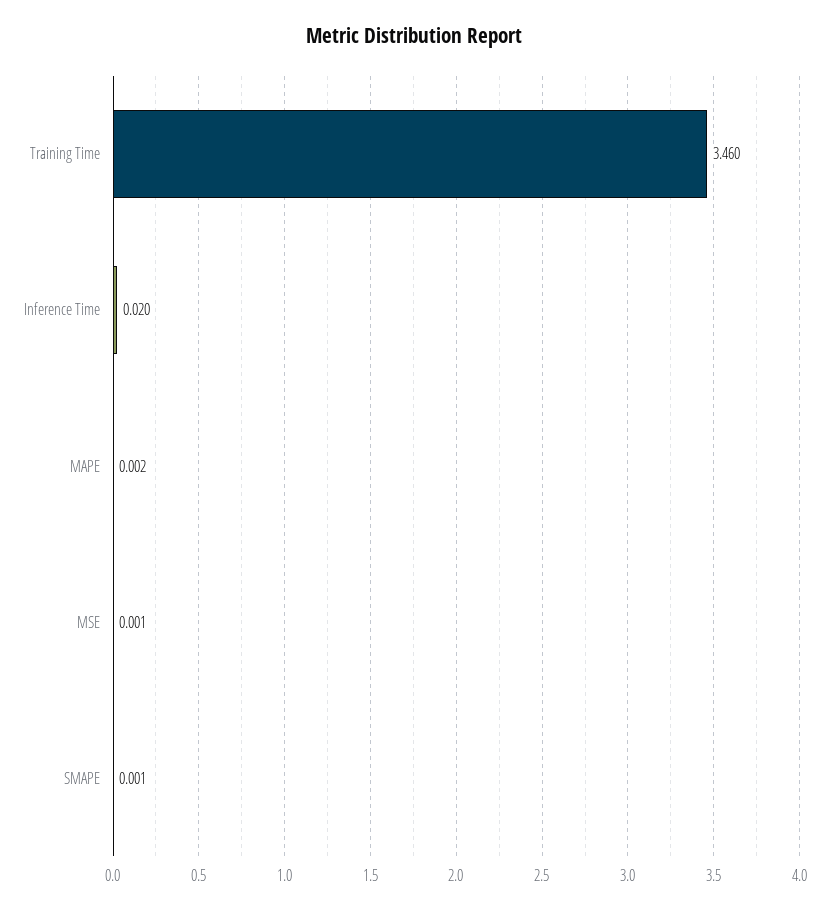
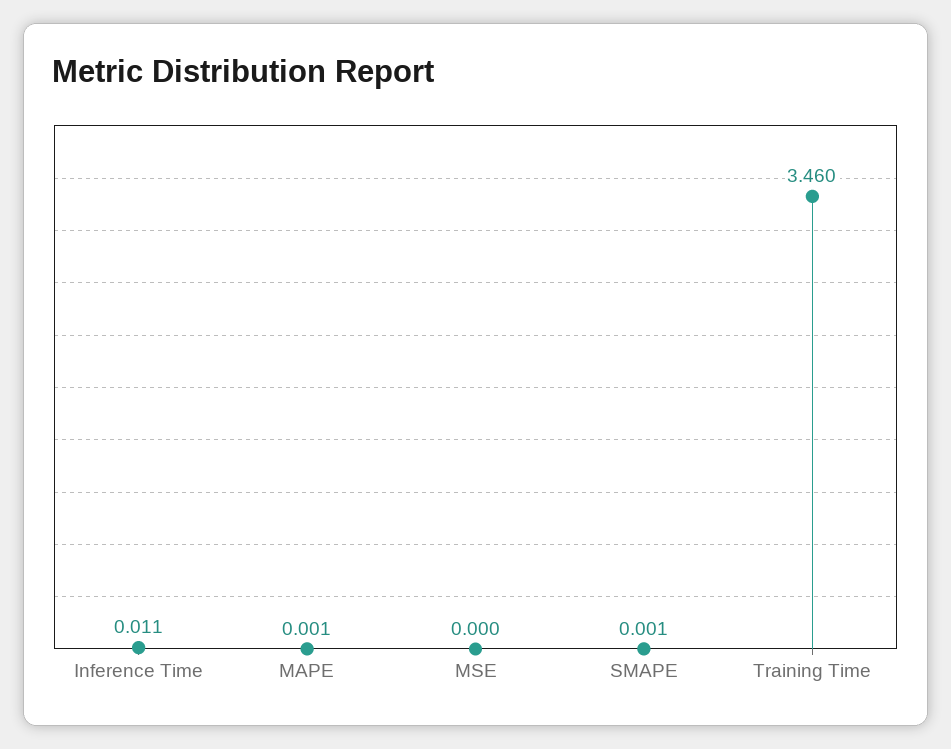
  {
    "Training Time": 3.46,
-   "Inference Time": 0.02,
+   "Inference Time": 0.011,
-   "MAPE": 0.002,
+   "MAPE": 0.001,
-   "MSE": 0.001,
+   "MSE": 0,
    "SMAPE": 0.001
  }

